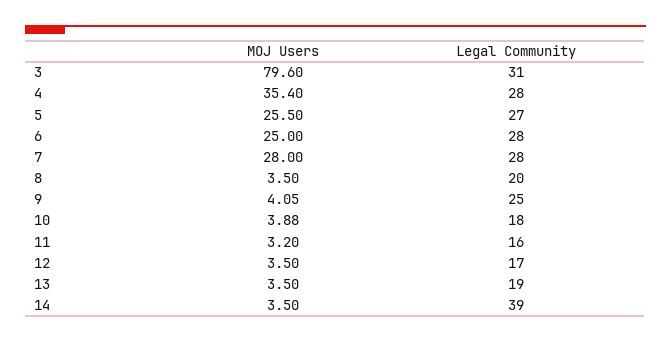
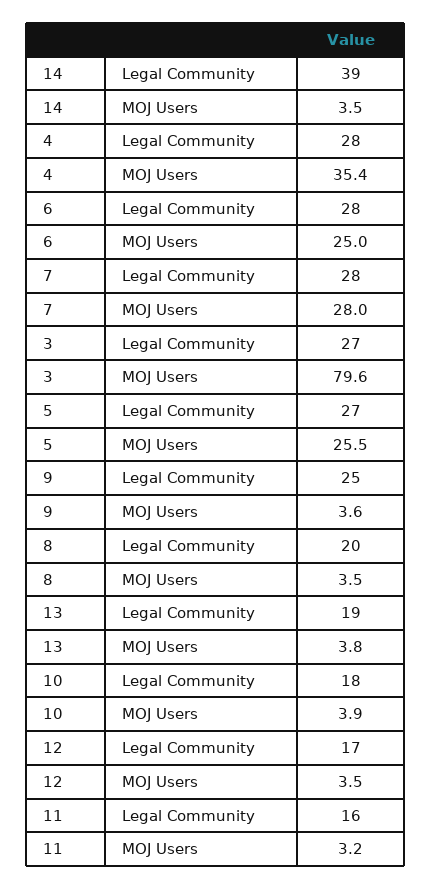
  {
    "MOJ Users": {
      "3": 79.6,
      "4": 35.4,
      "5": 25.5,
      "6": 25,
      "7": 28,
      "8": 3.5,
-     "9": 4.05,
+     "9": 3.6,
      "10": 3.88,
      "11": 3.2,
      "12": 3.5,
-     "13": 3.5,
+     "13": 3.8,
      "14": 3.5
    },
    "Legal Community": {
-     "3": 31,
+     "3": 27,
      "4": 28,
      "5": 27,
      "6": 28,
      "7": 28,
      "8": 20,
      "9": 25,
      "10": 18,
      "11": 16,
      "12": 17,
      "13": 19,
      "14": 39
    }
  }

